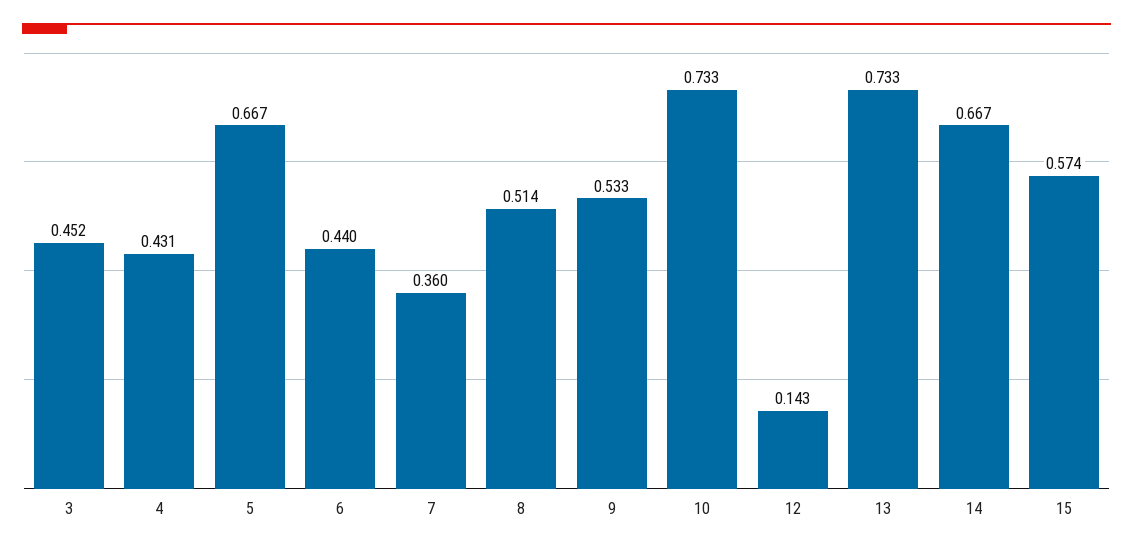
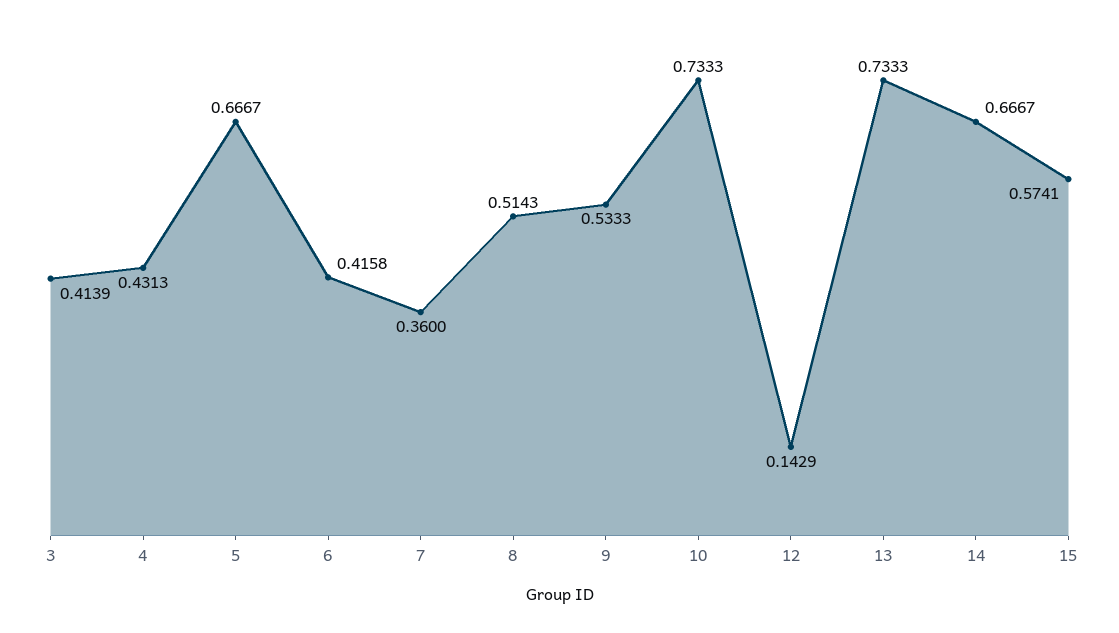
  {
-   "3": 0.452,
+   "3": 0.4139,
    "4": 0.4313,
    "5": 0.6667,
-   "6": 0.44,
+   "6": 0.4158,
    "7": 0.36,
    "8": 0.5143,
    "9": 0.5333,
    "10": 0.7333,
    "12": 0.1429,
    "13": 0.7333,
    "14": 0.6667,
    "15": 0.5741
  }

